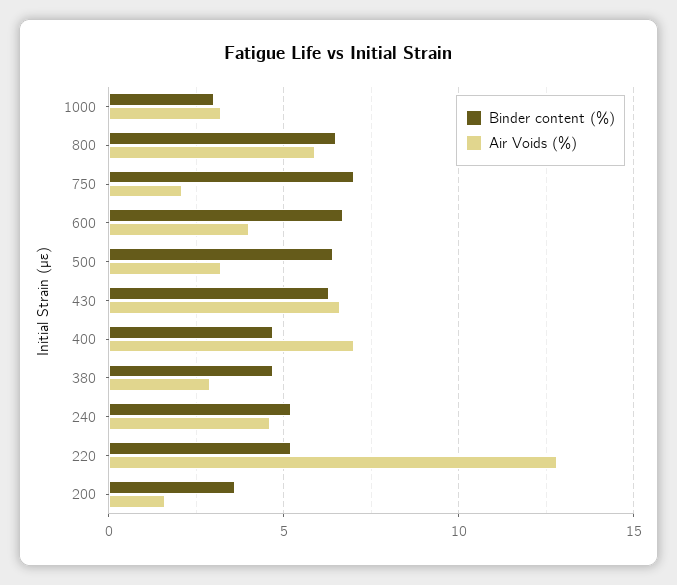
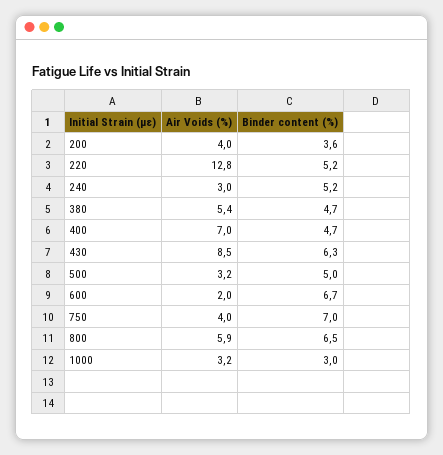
  {
    "Binder content (%)": {
      "1000": 3,
      "800": 6.5,
      "750": 7,
      "600": 6.7,
-     "500": 6.5,
+     "500": 5,
      "430": 6.3,
      "400": 4.7,
      "380": 4.7,
      "240": 5.2,
      "220": 5.2,
      "200": 3.6
    },
    "Air Voids (%)": {
      "1000": 3.2,
      "800": 5.9,
-     "750": 2,
+     "750": 4,
-     "600": 4,
+     "600": 2,
      "500": 3.2,
-     "430": 6.5,
+     "430": 8.5,
      "400": 7,
-     "380": 3,
+     "380": 5.4,
-     "240": 4.5,
+     "240": 3,
      "220": 12.8,
-     "200": 1.5
+     "200": 4
    }
  }

